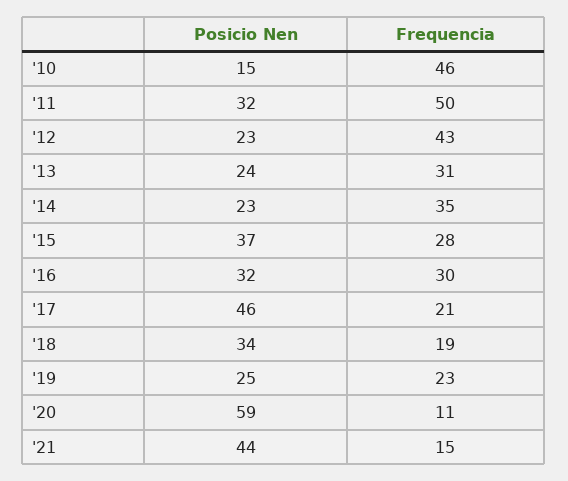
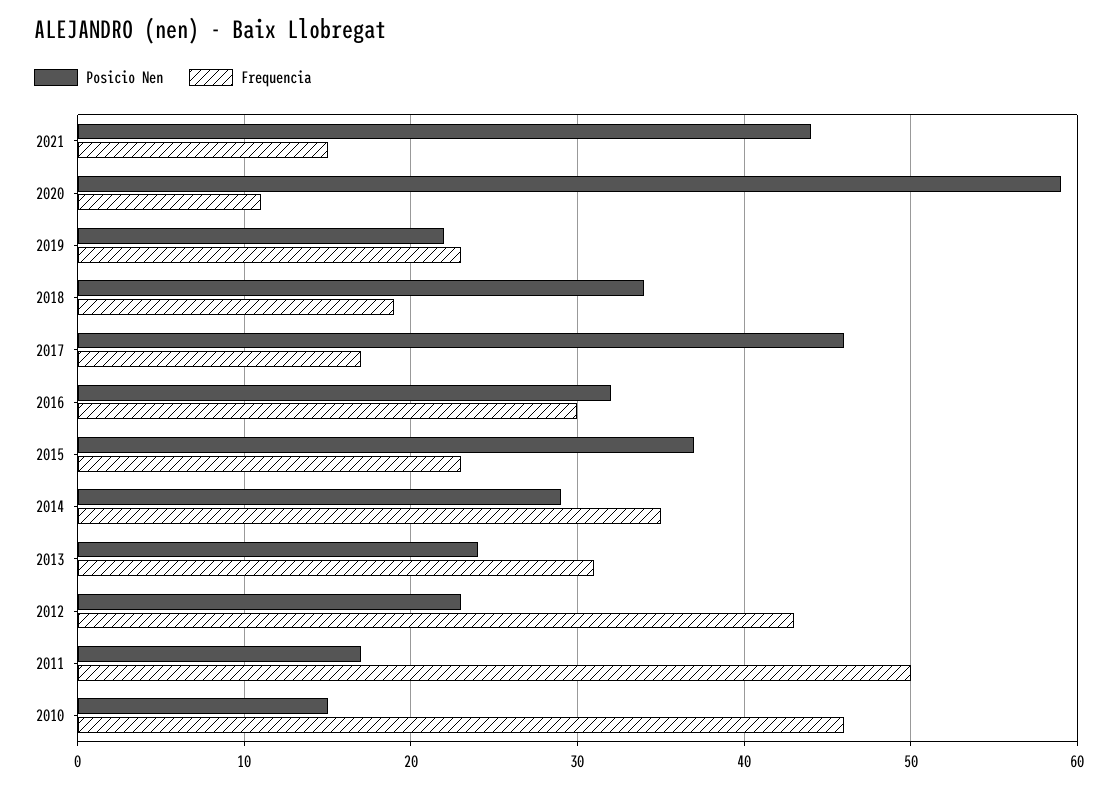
  {
    "Posicio Nen": {
      "'10": 15,
-     "'11": 32,
+     "'11": 17,
      "'12": 23,
      "'13": 24,
-     "'14": 23,
+     "'14": 29,
      "'15": 37,
      "'16": 32,
      "'17": 46,
      "'18": 34,
-     "'19": 25,
+     "'19": 22,
      "'20": 59,
      "'21": 44
    },
    "Frequencia": {
      "'10": 46,
      "'11": 50,
      "'12": 43,
      "'13": 31,
      "'14": 35,
-     "'15": 28,
+     "'15": 23,
      "'16": 30,
-     "'17": 21,
+     "'17": 17,
      "'18": 19,
      "'19": 23,
      "'20": 11,
      "'21": 15
    }
  }

